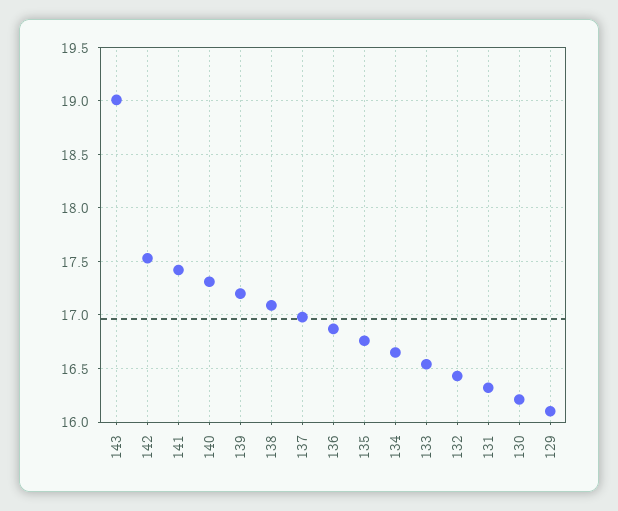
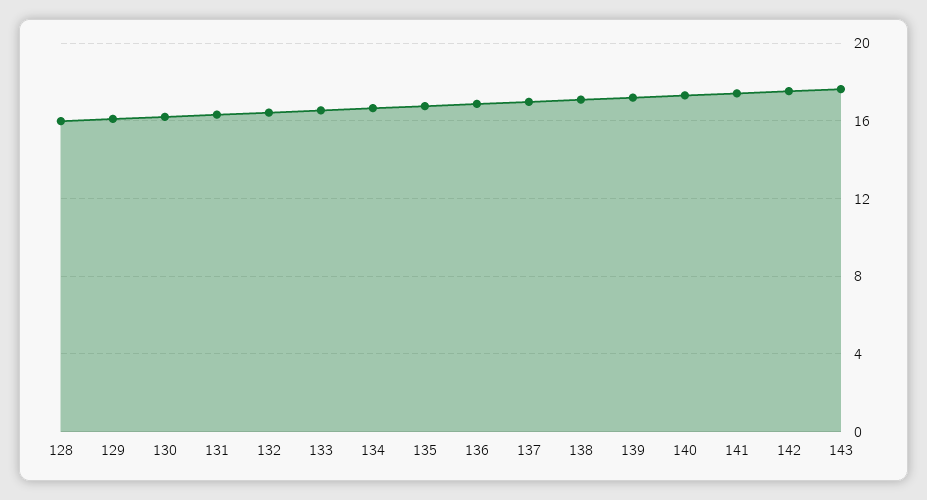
  {
-   "143": 19,
+   "143": 17.5,
    "142": 17.5,
    "141": 17.4,
    "140": 17.3,
    "139": 17.2,
    "138": 17.1,
    "137": 17,
    "136": 16.9,
    "135": 16.8,
    "134": 16.7,
    "133": 16.5,
    "132": 16.4,
    "131": 16.3,
    "130": 16.2,
-   "129": 16.1
+   "129": 16.1,
+   "128": 16
  }

